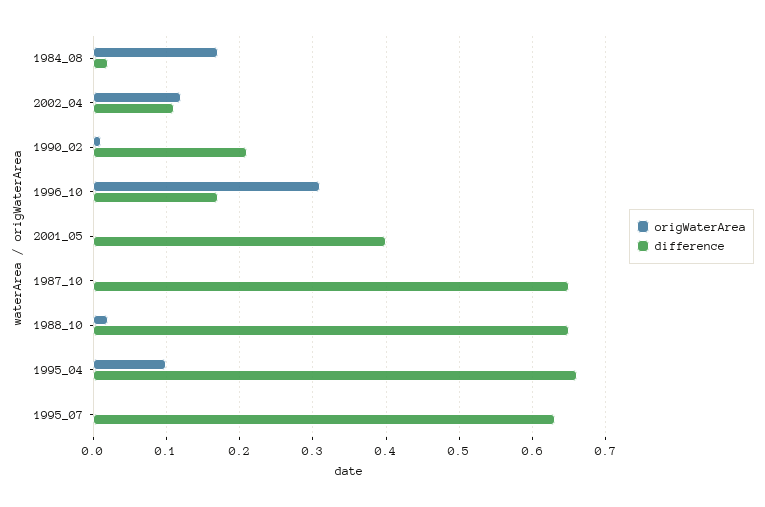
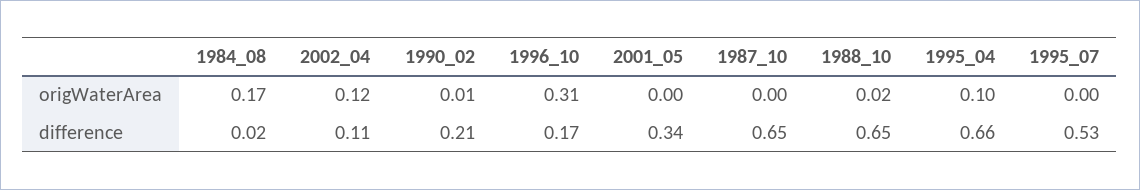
  {
    "origWaterArea": {
      "1984_08": 0.17,
      "2002_04": 0.12,
      "1990_02": 0.01,
      "1996_10": 0.31,
      "2001_05": 0,
      "1987_10": 0,
      "1988_10": 0.02,
      "1995_04": 0.1,
      "1995_07": 0
    },
    "difference": {
      "1984_08": 0.02,
      "2002_04": 0.11,
      "1990_02": 0.21,
      "1996_10": 0.17,
-     "2001_05": 0.4,
+     "2001_05": 0.34,
      "1987_10": 0.65,
      "1988_10": 0.65,
      "1995_04": 0.66,
-     "1995_07": 0.63
+     "1995_07": 0.53
    }
  }

